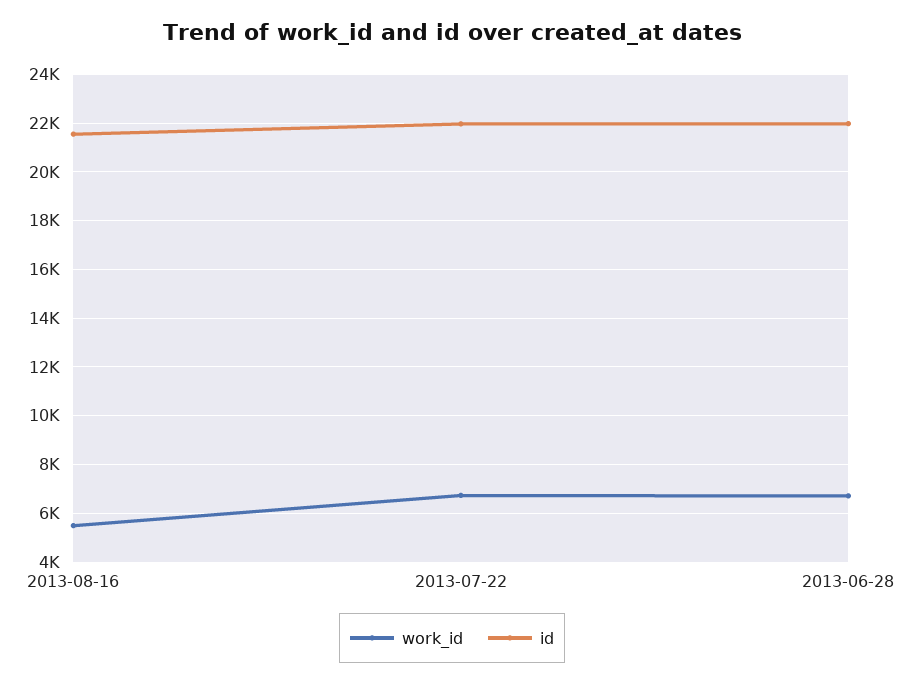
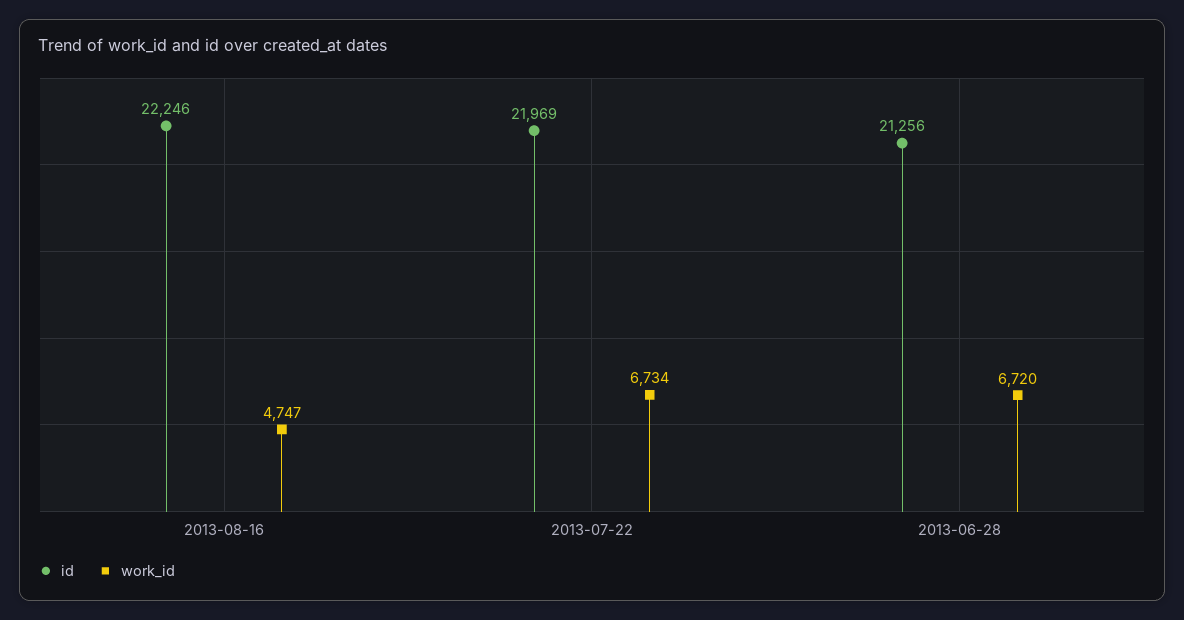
  {
    "work_id": {
-     "2013-08-16": 5500,
+     "2013-08-16": 4747,
      "2013-07-22": 6734,
      "2013-06-28": 6720
    },
    "id": {
-     "2013-08-16": 21500,
+     "2013-08-16": 22246,
      "2013-07-22": 21969,
-     "2013-06-28": 22000
+     "2013-06-28": 21256
    }
  }

